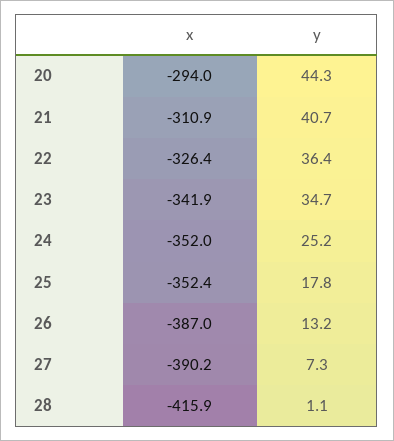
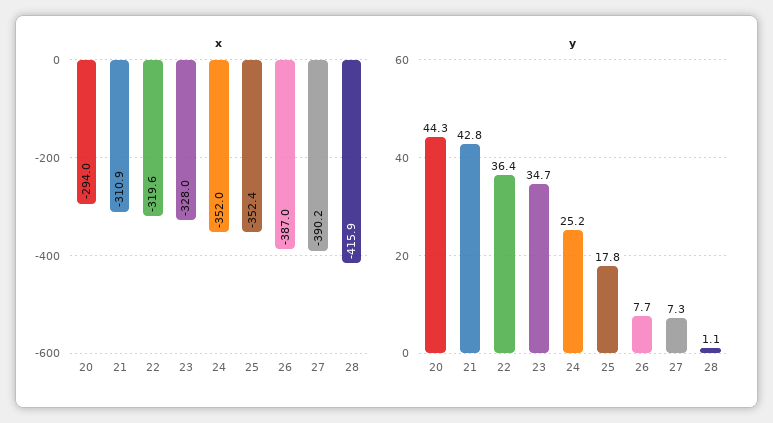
  {
    "x": {
      "20": -294,
      "21": -310.9,
-     "22": -326.4,
+     "22": -319.6,
-     "23": -341.9,
+     "23": -328,
      "24": -352,
      "25": -352.4,
      "26": -387,
      "27": -390.2,
      "28": -415.9
    },
    "y": {
      "20": 44.3,
-     "21": 40.7,
+     "21": 42.8,
      "22": 36.4,
      "23": 34.7,
      "24": 25.2,
      "25": 17.8,
-     "26": 13.2,
+     "26": 7.7,
      "27": 7.3,
      "28": 1.1
    }
  }

